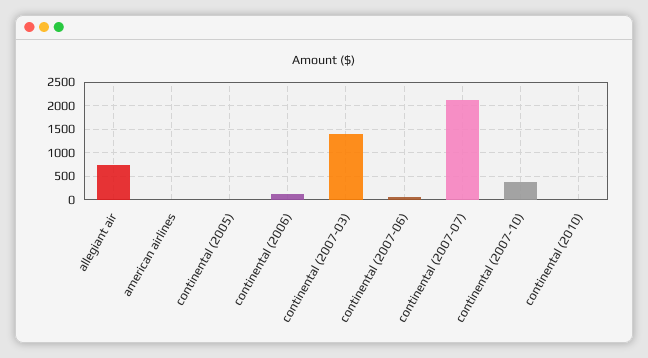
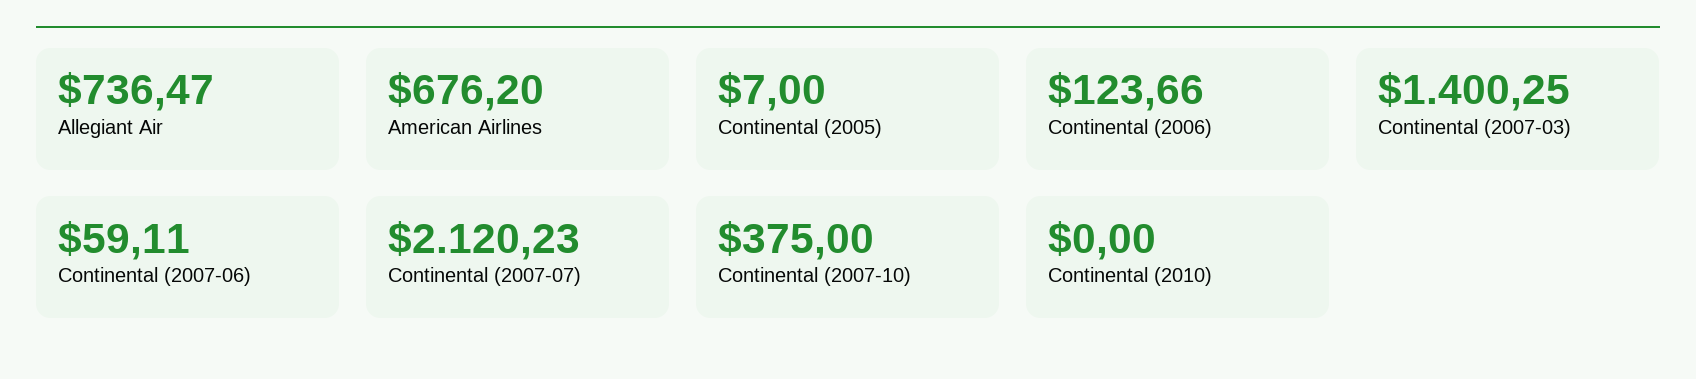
  {
    "allegiant air": 736.47,
-   "american airlines": 0,
+   "american airlines": 676.2,
    "continental (2005)": 7,
    "continental (2006)": 123.66,
    "continental (2007-03)": 1400.25,
    "continental (2007-06)": 59.11,
    "continental (2007-07)": 2120.23,
    "continental (2007-10)": 375,
    "continental (2010)": 0
  }

